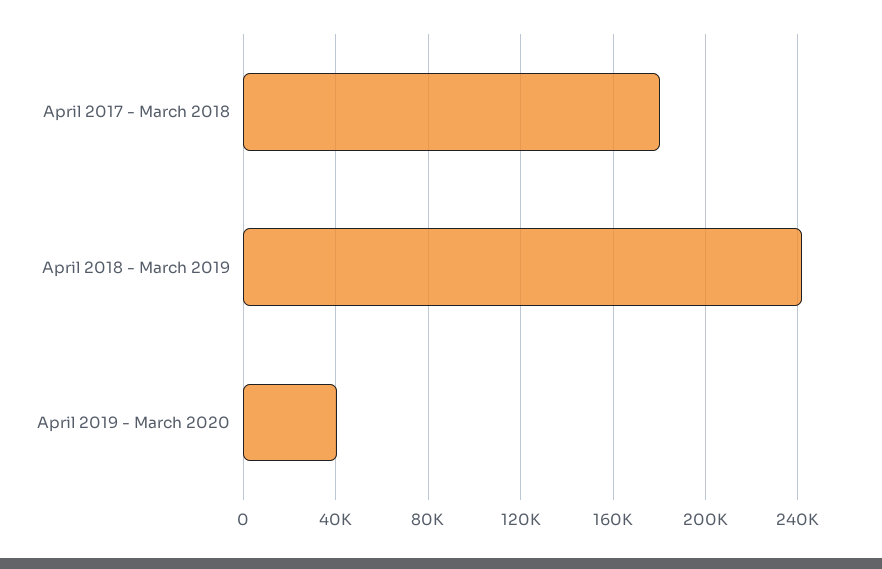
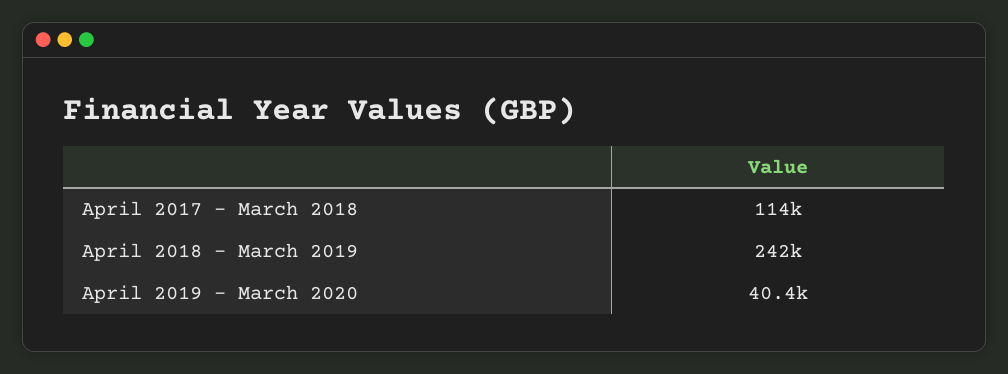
  {
-   "April 2017 - March 2018": 180000,
+   "April 2017 - March 2018": 114000,
    "April 2018 - March 2019": 242000,
    "April 2019 - March 2020": 40400
  }

